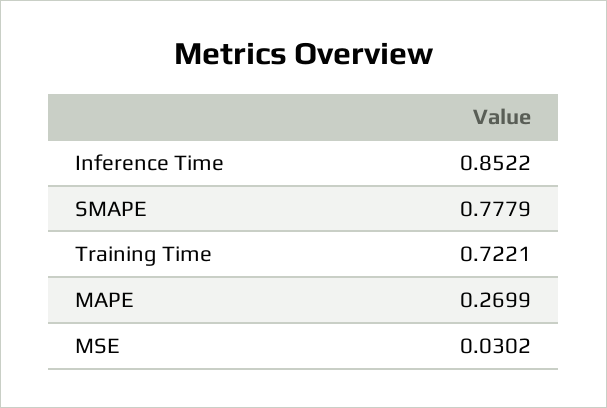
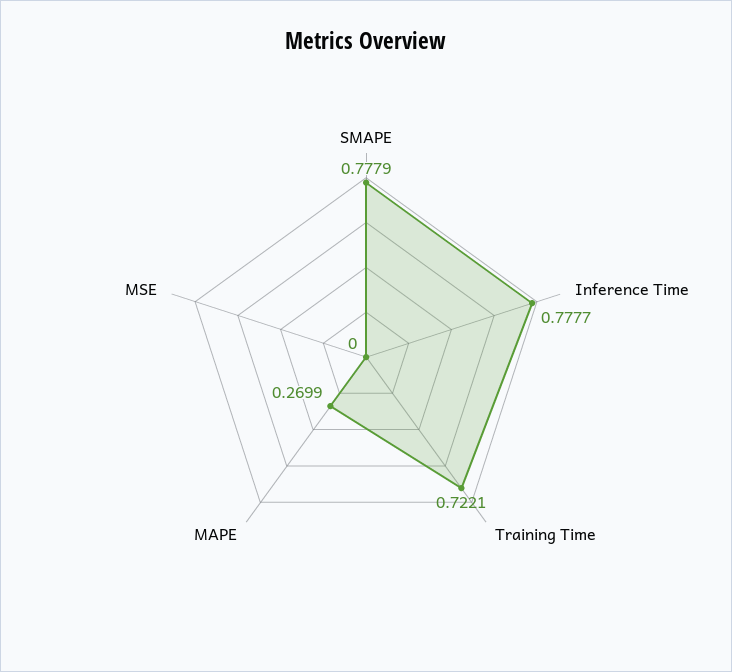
  {
-   "Inference Time": 0.8522,
+   "Inference Time": 0.7777,
    "SMAPE": 0.7779,
    "Training Time": 0.7221,
    "MAPE": 0.2699,
-   "MSE": 0.0302
+   "MSE": 0
  }

